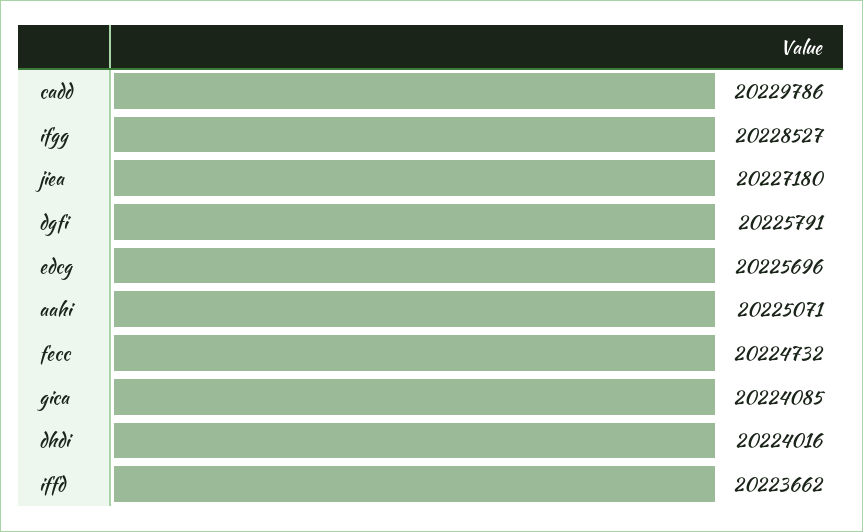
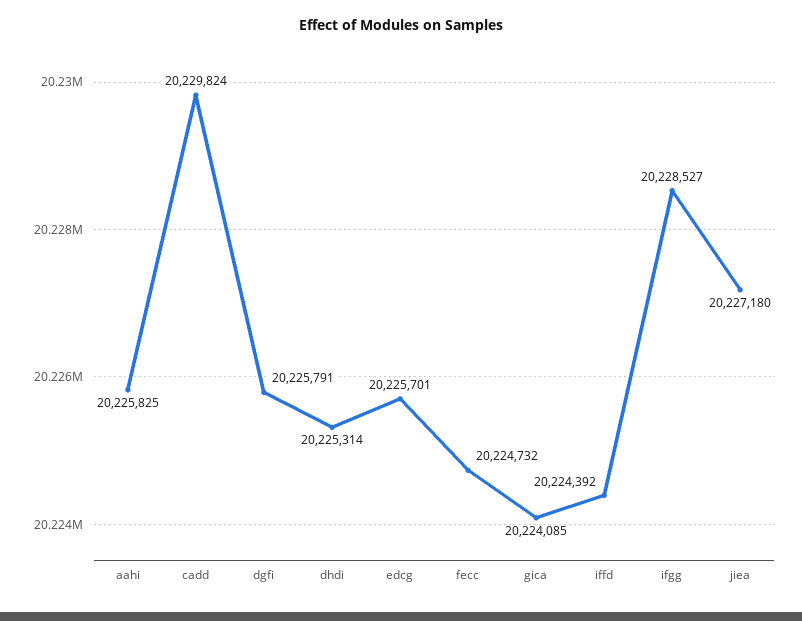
  {
-   "cadd": 20229786,
+   "cadd": 20229824,
    "ifgg": 20228527,
    "jiea": 20227180,
    "dgfi": 20225791,
-   "edcg": 20225696,
+   "edcg": 20225701,
-   "aahi": 20225071,
+   "aahi": 20225825,
    "fecc": 20224732,
    "gica": 20224085,
-   "dhdi": 20224016,
+   "dhdi": 20225314,
-   "iffd": 20223662
+   "iffd": 20224392
  }

